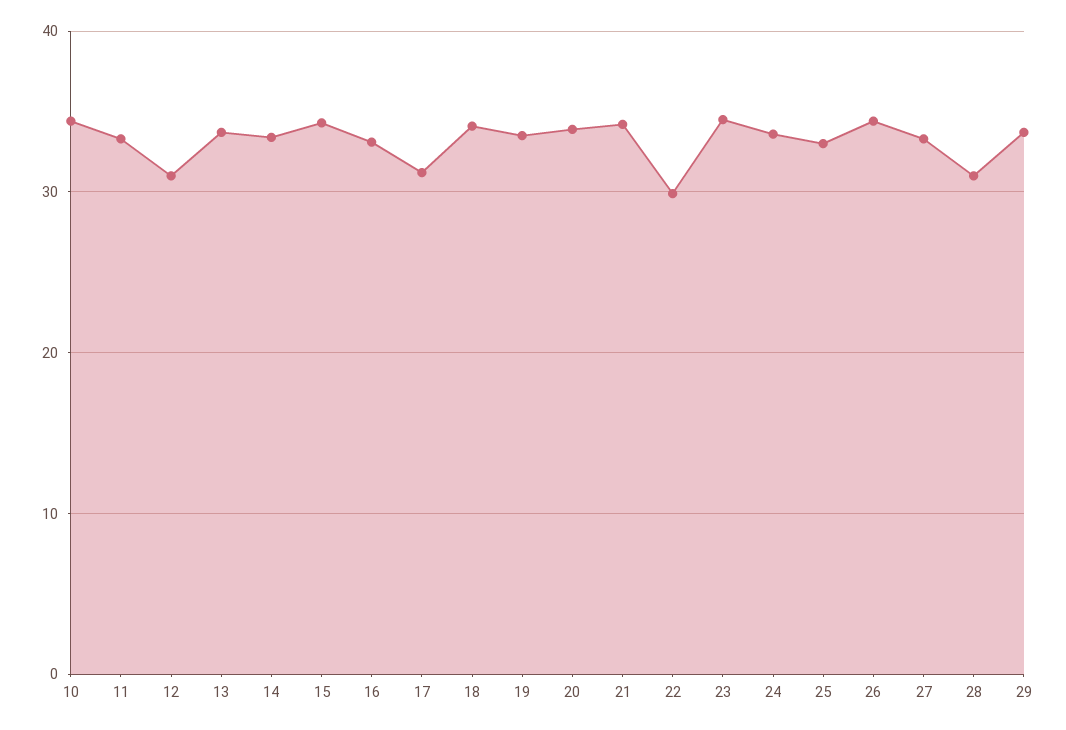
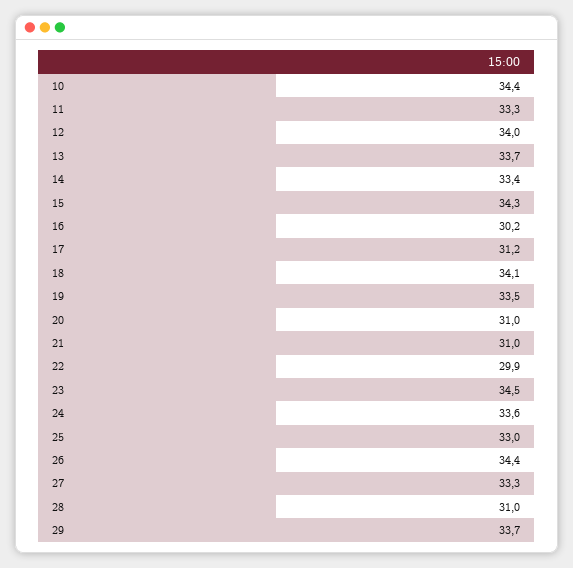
  {
    "10": 34.4,
    "11": 33.3,
-   "12": 31,
+   "12": 34,
    "13": 33.7,
    "14": 33.4,
    "15": 34.3,
-   "16": 33,
+   "16": 30.2,
    "17": 31.2,
    "18": 34.1,
    "19": 33.5,
-   "20": 34,
+   "20": 31,
-   "21": 34,
+   "21": 31,
    "22": 29.9,
    "23": 34.5,
    "24": 33.6,
    "25": 33,
    "26": 34.4,
    "27": 33.3,
    "28": 31,
    "29": 33.7
  }

